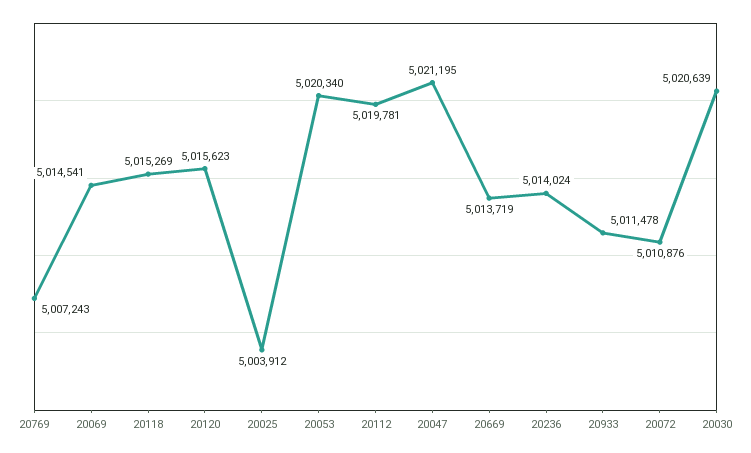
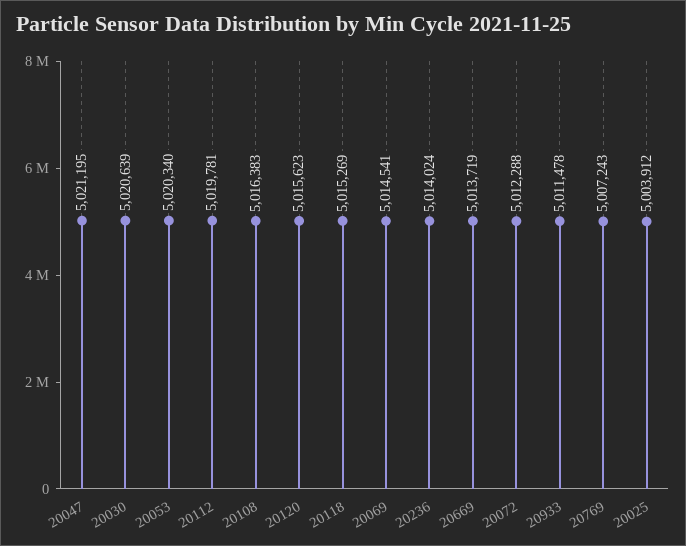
  {
    "20769": 5007243,
    "20069": 5014541,
    "20118": 5015269,
    "20120": 5015623,
    "20025": 5003912,
    "20053": 5020340,
    "20112": 5019781,
    "20047": 5021195,
    "20669": 5013719,
    "20236": 5014024,
    "20933": 5011478,
-   "20072": 5010876,
+   "20072": 5012288,
-   "20030": 5020639
+   "20030": 5020639,
+   "20108": 5016383
  }

